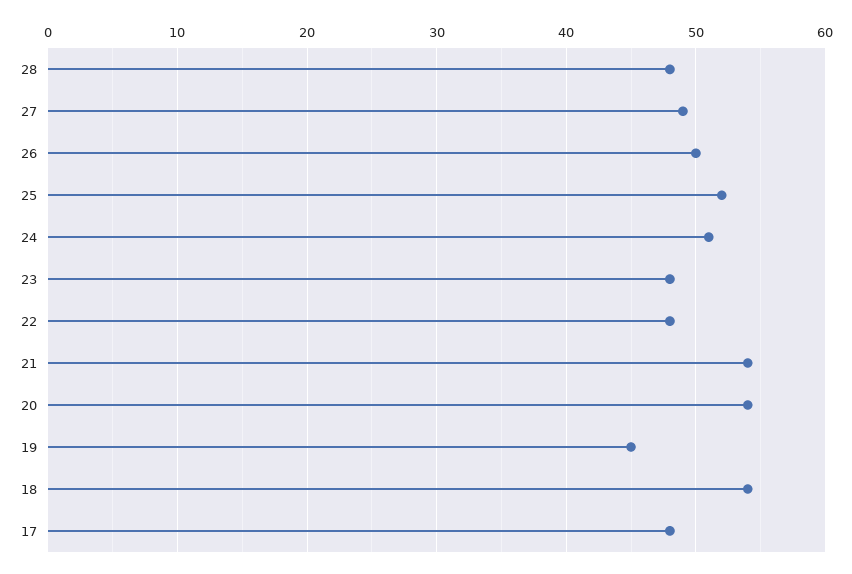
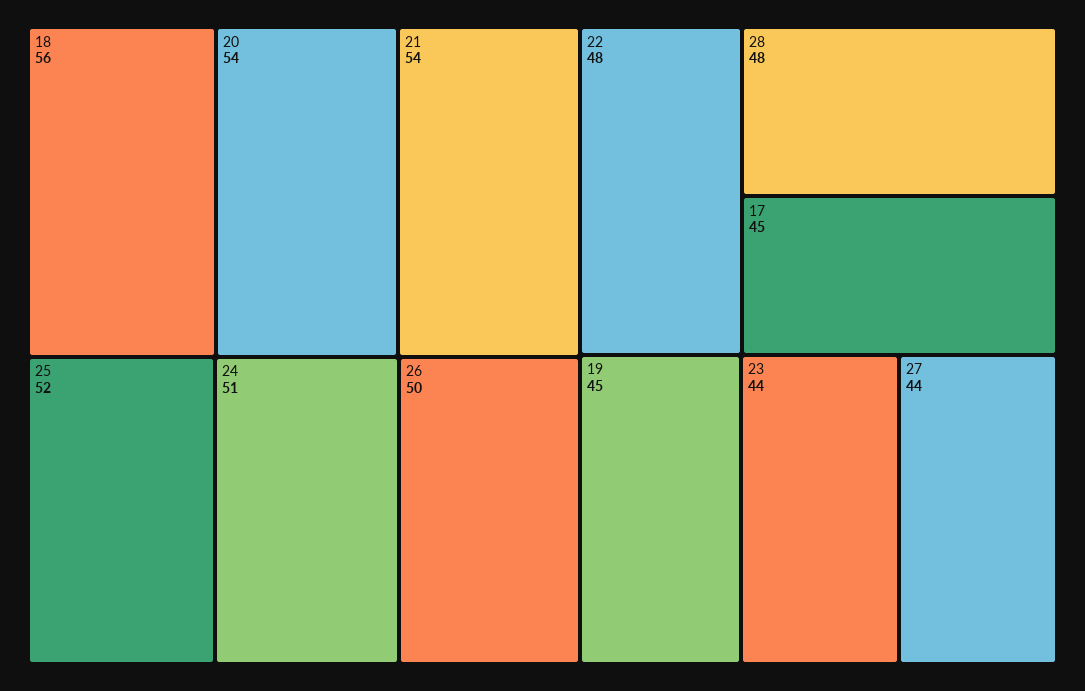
  {
    "28": 48,
-   "27": 49,
+   "27": 44,
    "26": 50,
    "25": 52,
    "24": 51,
-   "23": 48,
+   "23": 44,
    "22": 48,
    "21": 54,
    "20": 54,
    "19": 45,
-   "18": 54,
+   "18": 56,
-   "17": 48
+   "17": 45
  }

